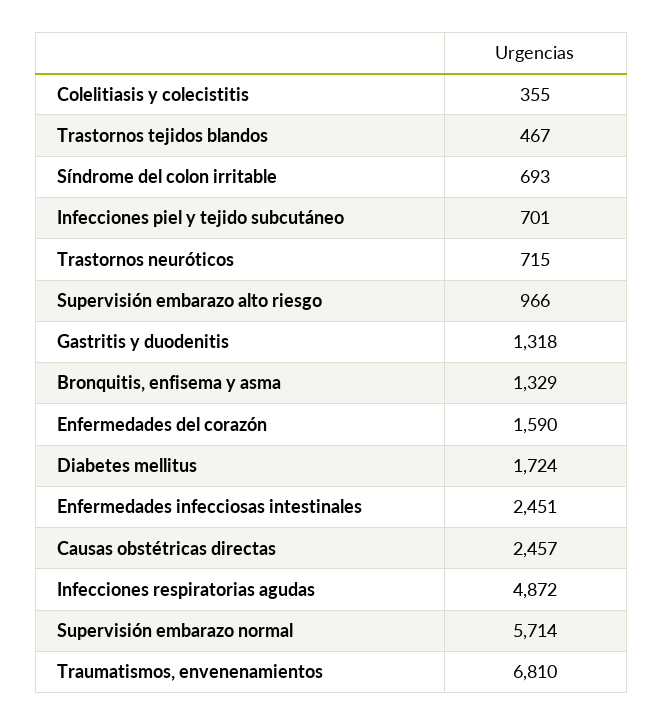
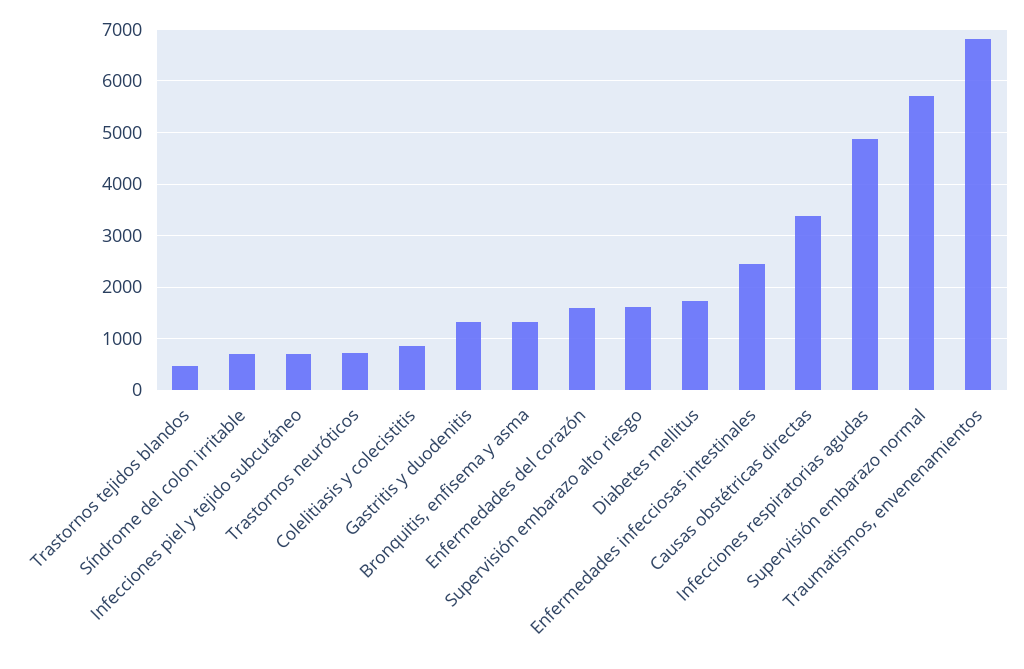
  {
-   "Colelitiasis y colecistitis": 355,
+   "Colelitiasis y colecistitis": 800,
    "Trastornos tejidos blandos": 467,
    "Síndrome del colon irritable": 693,
    "Infecciones piel y tejido subcutáneo": 701,
    "Trastornos neuróticos": 715,
-   "Supervisión embarazo alto riesgo": 966,
+   "Supervisión embarazo alto riesgo": 1600,
    "Gastritis y duodenitis": 1318,
    "Bronquitis, enfisema y asma": 1329,
    "Enfermedades del corazón": 1590,
    "Diabetes mellitus": 1724,
    "Enfermedades infecciosas intestinales": 2451,
-   "Causas obstétricas directas": 2457,
+   "Causas obstétricas directas": 3400,
    "Infecciones respiratorias agudas": 4872,
    "Supervisión embarazo normal": 5714,
    "Traumatismos, envenenamientos": 6810
  }

